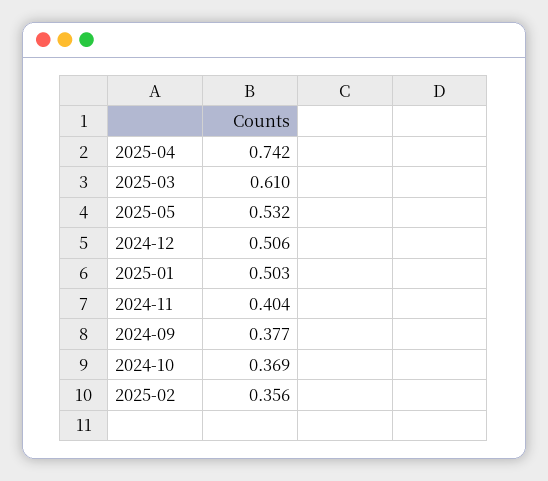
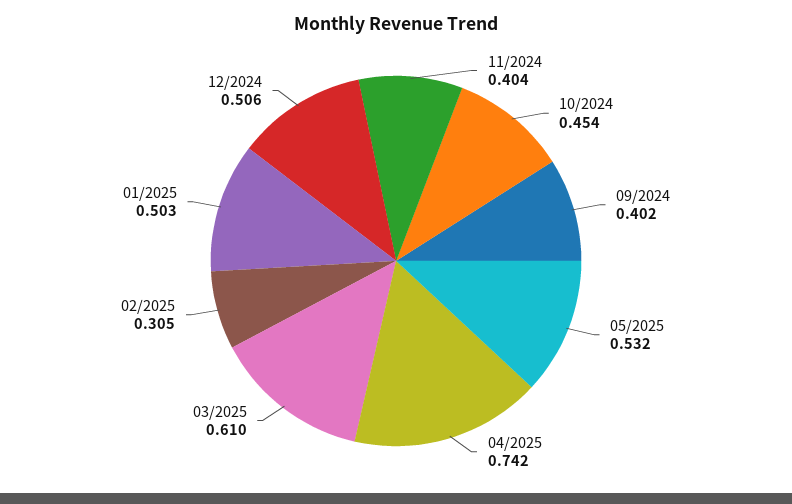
  {
    "2025-04": 0.742,
    "2025-03": 0.61,
    "2025-05": 0.532,
    "2024-12": 0.506,
    "2025-01": 0.503,
    "2024-11": 0.404,
-   "2024-09": 0.377,
+   "2024-09": 0.402,
-   "2024-10": 0.369,
+   "2024-10": 0.454,
-   "2025-02": 0.356
+   "2025-02": 0.305
  }

